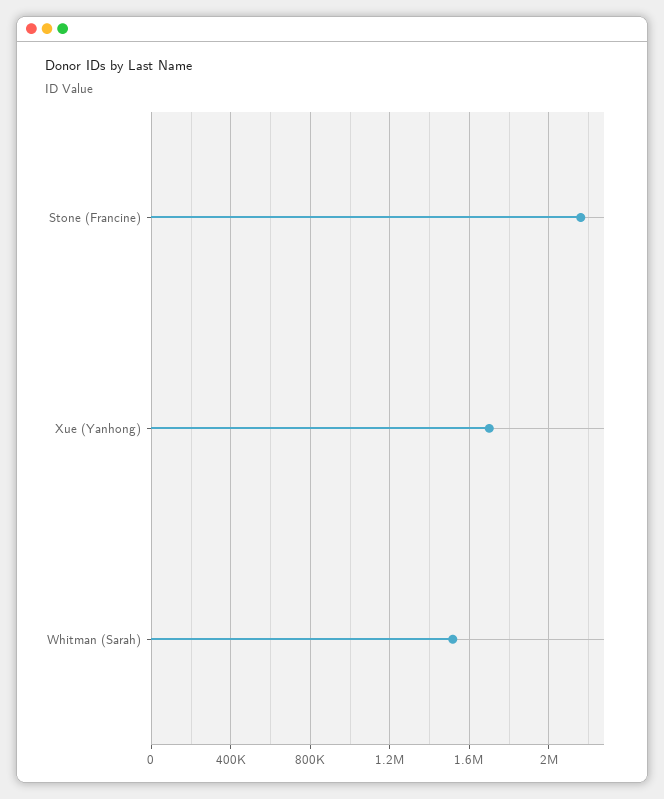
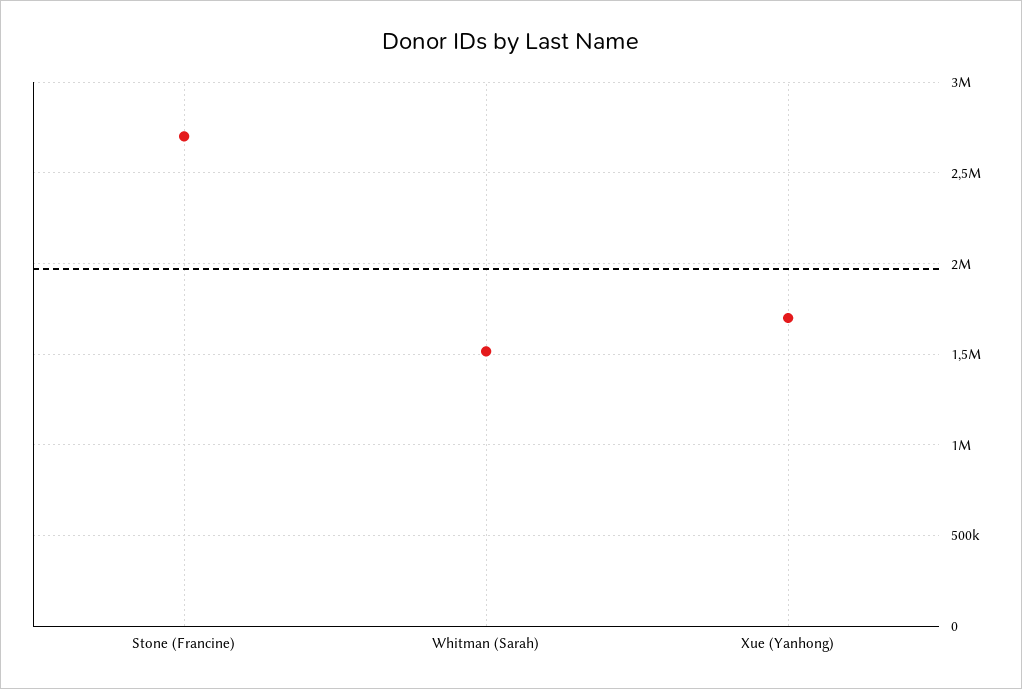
  {
-   "Stone (Francine)": 2150000,
+   "Stone (Francine)": 2700000,
    "Xue (Yanhong)": 1700000,
    "Whitman (Sarah)": 1500000
  }

